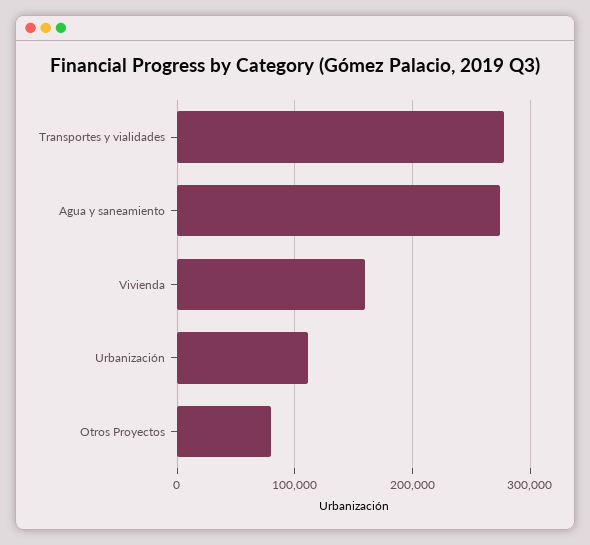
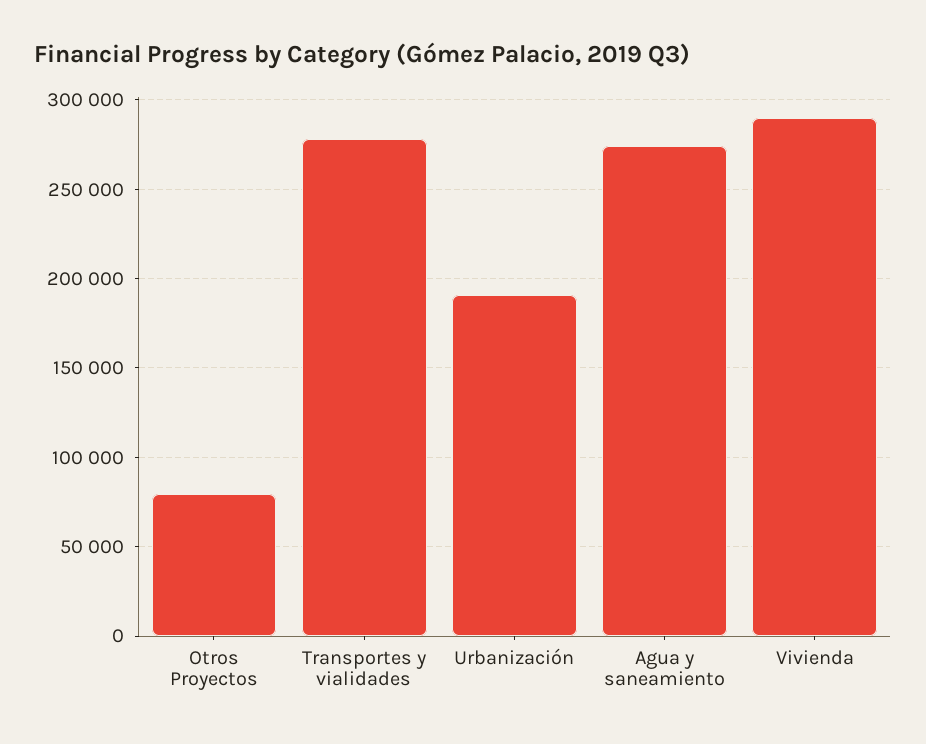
  {
    "Transportes y vialidades": 280000,
    "Agua y saneamiento": 275000,
-   "Vivienda": 160000,
+   "Vivienda": 290000,
-   "Urbanización": 110000,
+   "Urbanización": 190000,
    "Otros Proyectos": 80000
  }

